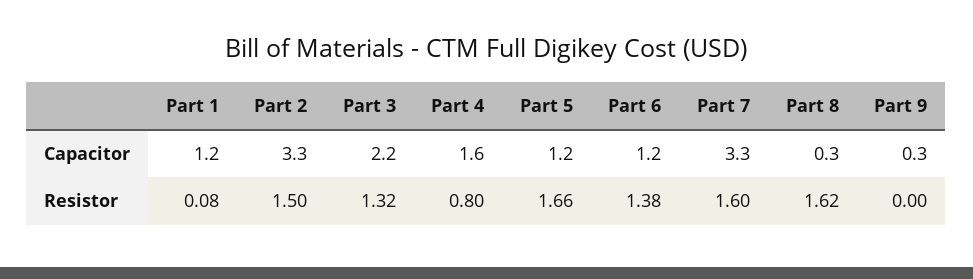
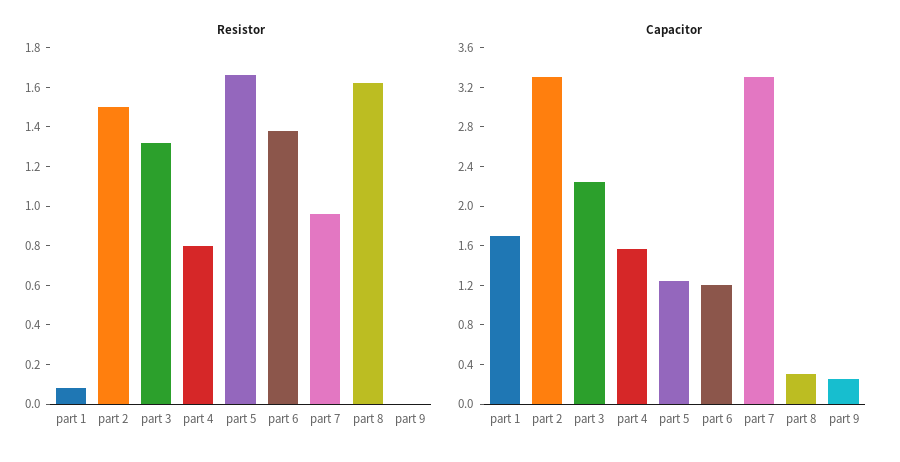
  {
    "Capacitor": {
-     "Part 1": 1.2,
+     "Part 1": 1.7,
      "Part 2": 3.3,
      "Part 3": 2.2,
      "Part 4": 1.6,
      "Part 5": 1.2,
      "Part 6": 1.2,
      "Part 7": 3.3,
      "Part 8": 0.3,
      "Part 9": 0.3
    },
    "Resistor": {
      "Part 1": 0.08,
      "Part 2": 1.5,
      "Part 3": 1.32,
      "Part 4": 0.8,
      "Part 5": 1.66,
      "Part 6": 1.38,
-     "Part 7": 1.6,
+     "Part 7": 0.95,
      "Part 8": 1.62,
      "Part 9": 0
    }
  }

